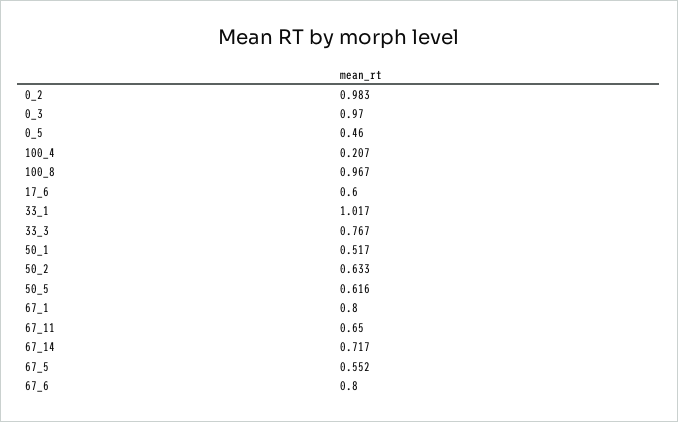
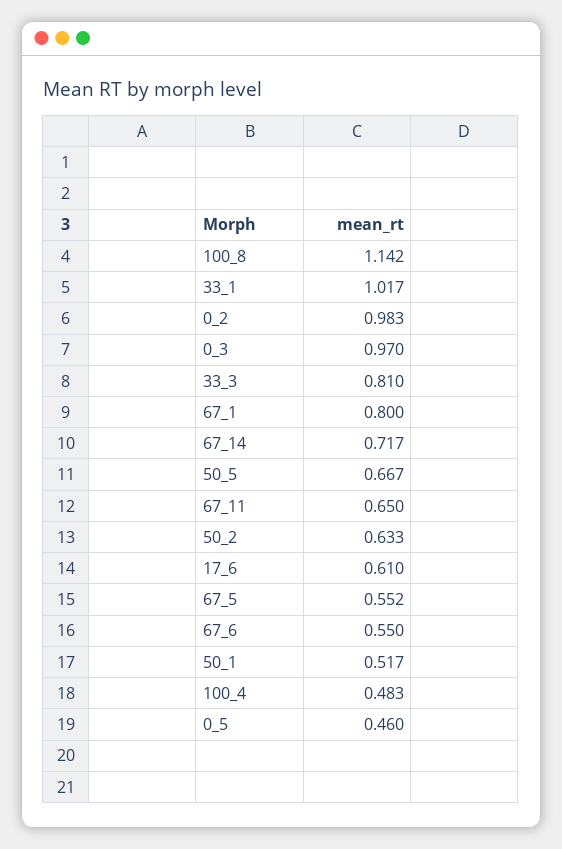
  {
    "0_2": 0.983,
    "0_3": 0.97,
    "0_5": 0.46,
-   "100_4": 0.207,
+   "100_4": 0.483,
-   "100_8": 0.967,
+   "100_8": 1.142,
-   "17_6": 0.6,
+   "17_6": 0.61,
    "33_1": 1.017,
-   "33_3": 0.767,
+   "33_3": 0.81,
    "50_1": 0.517,
    "50_2": 0.633,
-   "50_5": 0.616,
+   "50_5": 0.667,
    "67_1": 0.8,
    "67_11": 0.65,
    "67_14": 0.717,
    "67_5": 0.552,
-   "67_6": 0.8
+   "67_6": 0.55
  }

